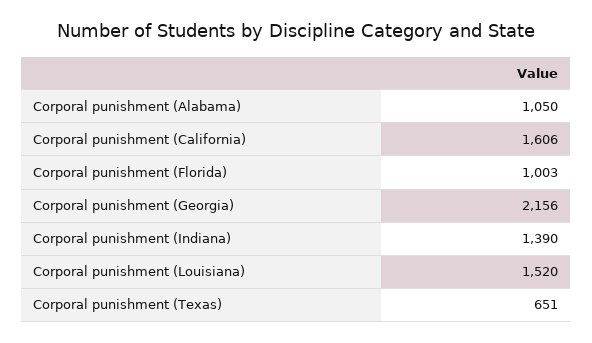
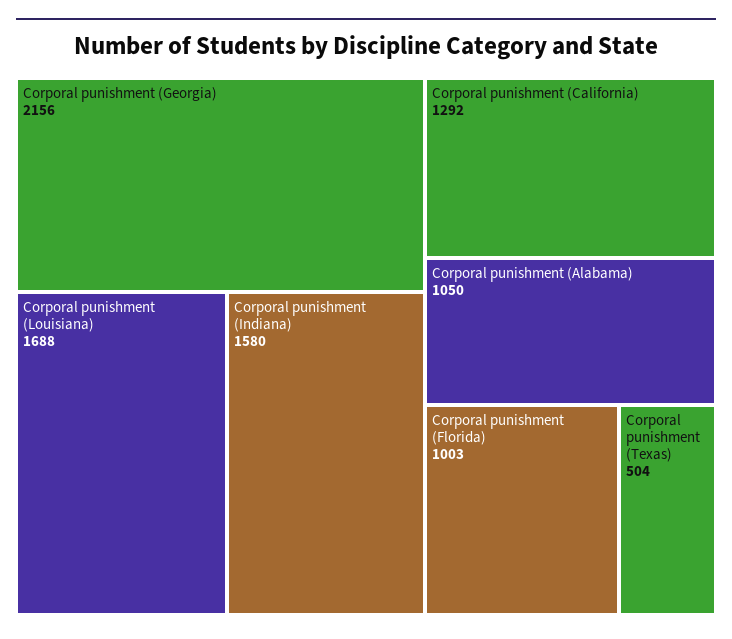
  {
    "Corporal punishment (Alabama)": 1050,
-   "Corporal punishment (California)": 1606,
+   "Corporal punishment (California)": 1292,
    "Corporal punishment (Florida)": 1003,
    "Corporal punishment (Georgia)": 2156,
-   "Corporal punishment (Indiana)": 1390,
+   "Corporal punishment (Indiana)": 1580,
-   "Corporal punishment (Louisiana)": 1520,
+   "Corporal punishment (Louisiana)": 1688,
-   "Corporal punishment (Texas)": 651
+   "Corporal punishment (Texas)": 504
  }

